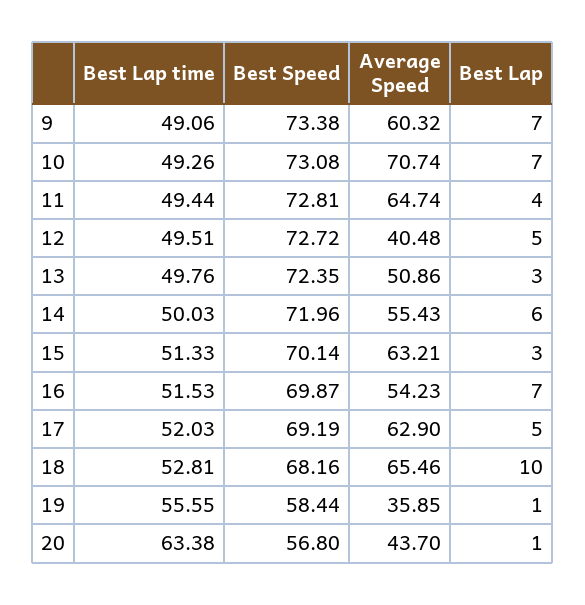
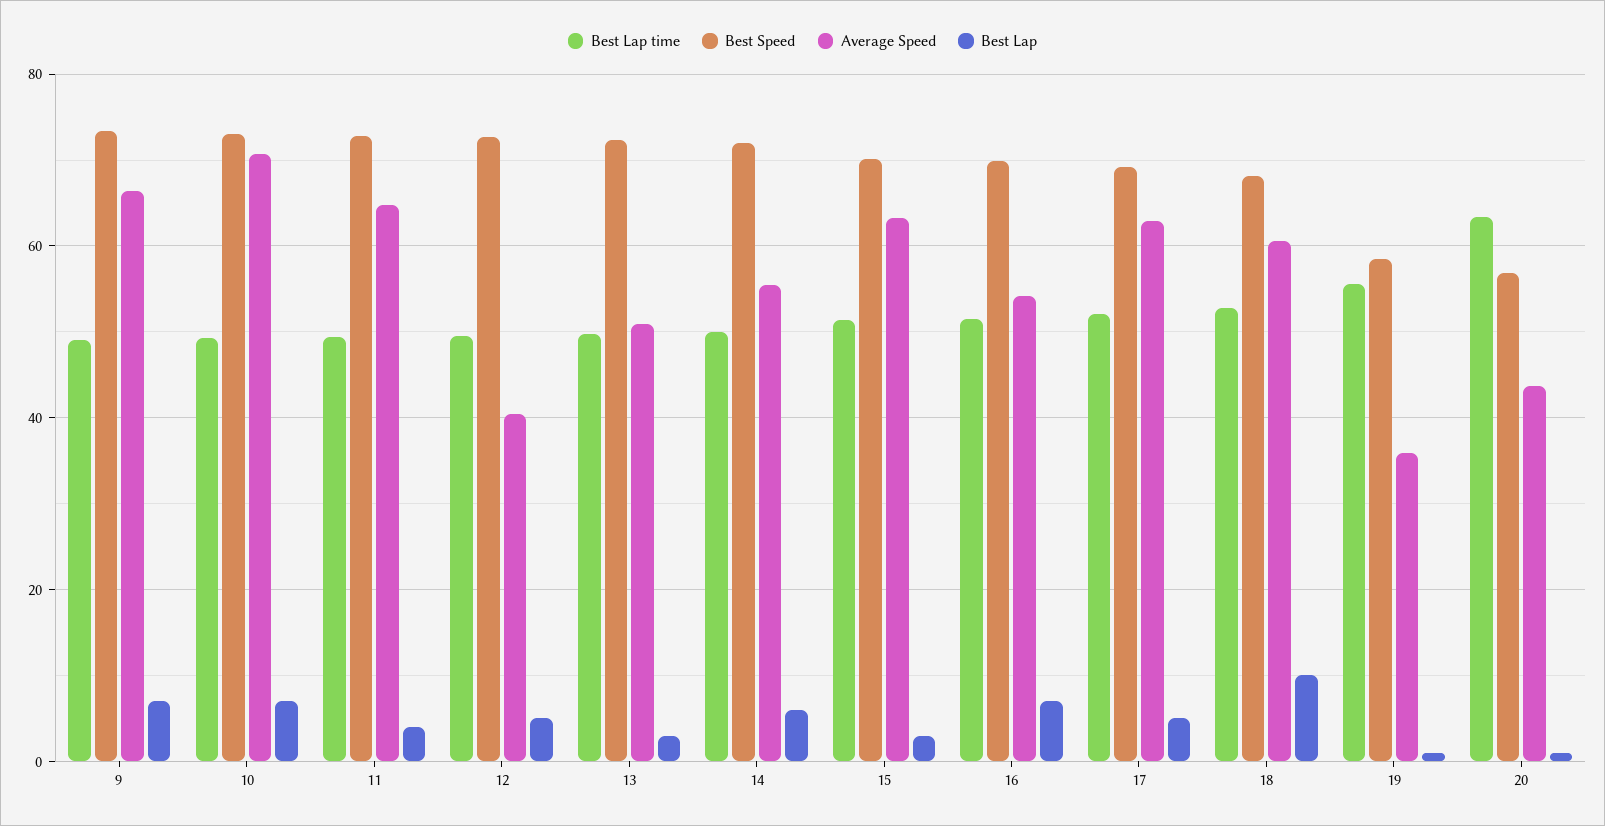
  {
    "Best Lap time": {
      "9": 49.06,
      "10": 49.26,
      "11": 49.44,
      "12": 49.51,
      "13": 49.76,
      "14": 50.03,
      "15": 51.33,
      "16": 51.53,
      "17": 52.03,
      "18": 52.81,
      "19": 55.55,
      "20": 63.38
    },
    "Best Speed": {
      "9": 73.38,
      "10": 73.08,
      "11": 72.81,
      "12": 72.72,
      "13": 72.35,
      "14": 71.96,
      "15": 70.14,
      "16": 69.87,
      "17": 69.19,
      "18": 68.16,
      "19": 58.44,
      "20": 56.8
    },
    "Average Speed": {
-     "9": 60.32,
+     "9": 66,
      "10": 70.74,
      "11": 64.74,
      "12": 40.48,
      "13": 50.86,
      "14": 55.43,
      "15": 63.21,
      "16": 54.23,
      "17": 62.9,
-     "18": 65.46,
+     "18": 60,
      "19": 35.85,
      "20": 43.7
    },
    "Best Lap": {
      "9": 7,
      "10": 7,
      "11": 4,
      "12": 5,
      "13": 3,
      "14": 6,
      "15": 3,
      "16": 7,
      "17": 5,
      "18": 10,
      "19": 1,
      "20": 1
    }
  }

